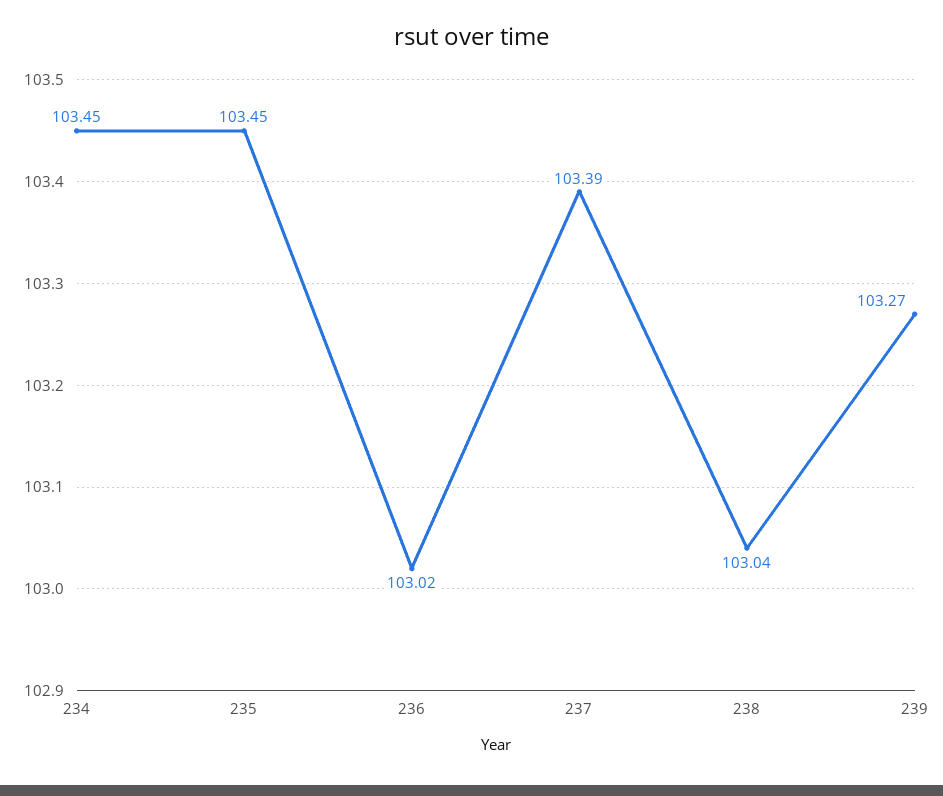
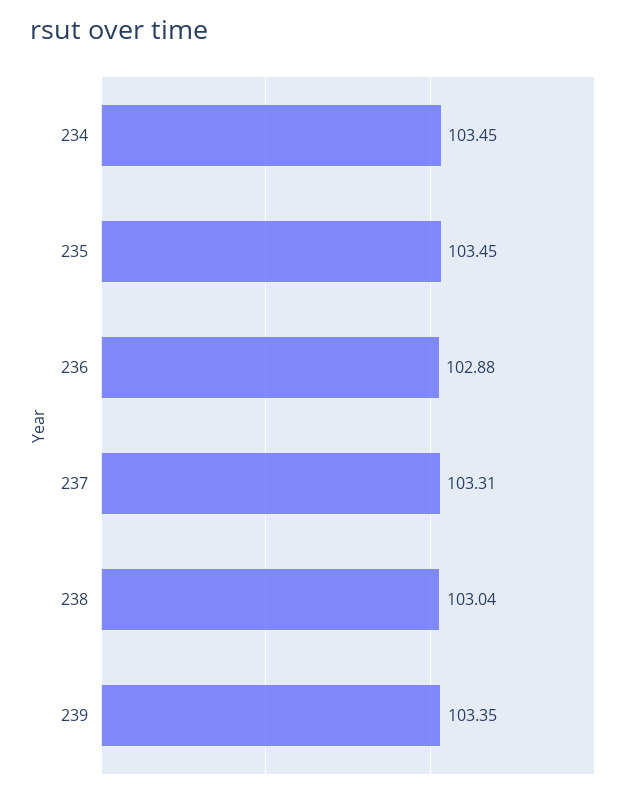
  {
    "234": 103.45,
    "235": 103.45,
-   "236": 103.02,
+   "236": 102.88,
-   "237": 103.39,
+   "237": 103.31,
    "238": 103.04,
-   "239": 103.27
+   "239": 103.35
  }

